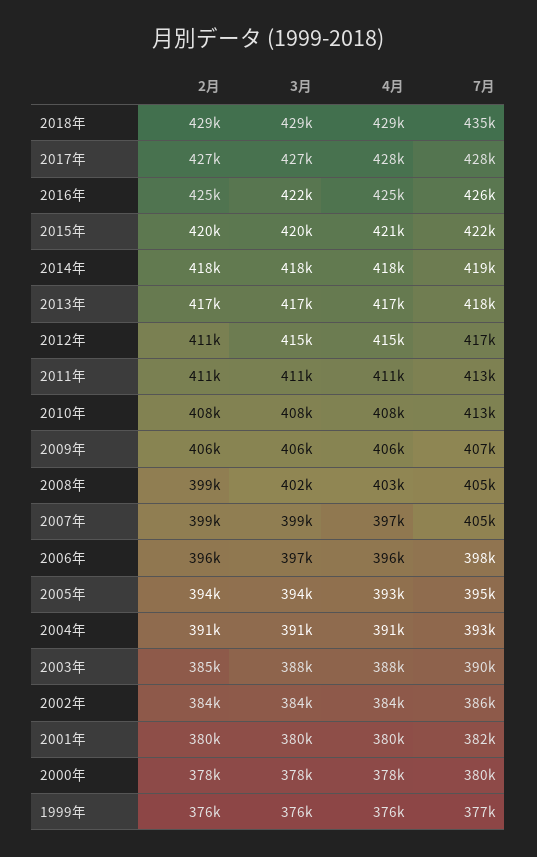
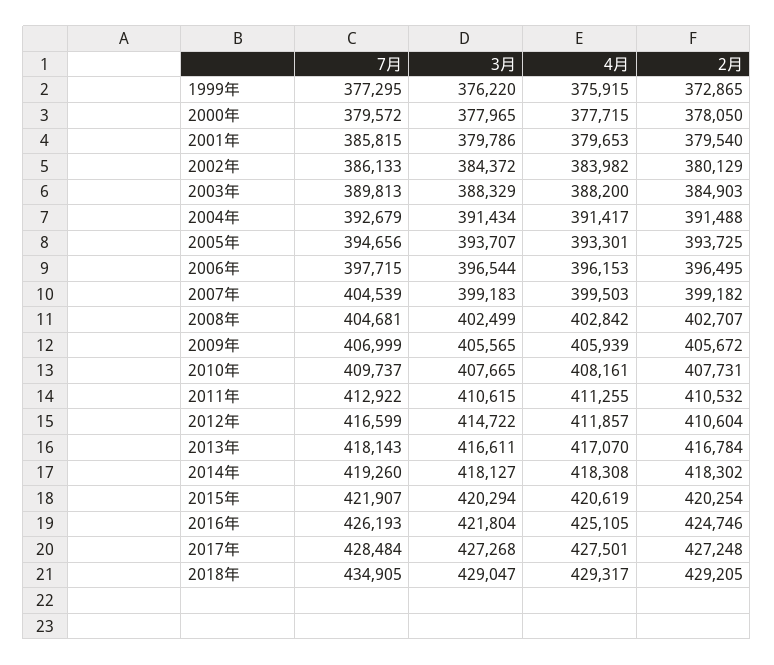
  {
    "2月": {
      "2018年": 429205,
      "2017年": 427248,
      "2016年": 424746,
      "2015年": 420254,
      "2014年": 418302,
      "2013年": 416784,
      "2012年": 410604,
      "2011年": 410532,
      "2010年": 407731,
      "2009年": 405672,
-     "2008年": 399000,
+     "2008年": 402707,
      "2007年": 399182,
      "2006年": 396495,
      "2005年": 393725,
      "2004年": 391488,
      "2003年": 384903,
-     "2002年": 384000,
+     "2002年": 380129,
      "2001年": 379540,
      "2000年": 378050,
-     "1999年": 376000
+     "1999年": 372865
    },
    "3月": {
      "2018年": 429047,
      "2017年": 427268,
      "2016年": 421804,
      "2015年": 420294,
      "2014年": 418127,
      "2013年": 416611,
      "2012年": 414722,
      "2011年": 410615,
      "2010年": 407665,
      "2009年": 405565,
      "2008年": 402499,
      "2007年": 399183,
      "2006年": 396544,
      "2005年": 393707,
      "2004年": 391434,
      "2003年": 388329,
      "2002年": 384372,
      "2001年": 379786,
      "2000年": 377965,
      "1999年": 376220
    },
    "4月": {
      "2018年": 429317,
      "2017年": 427501,
      "2016年": 425105,
      "2015年": 420619,
      "2014年": 418308,
      "2013年": 417070,
-     "2012年": 415000,
+     "2012年": 411857,
      "2011年": 411255,
      "2010年": 408161,
      "2009年": 405939,
      "2008年": 402842,
-     "2007年": 397000,
+     "2007年": 399503,
      "2006年": 396153,
      "2005年": 393301,
      "2004年": 391417,
      "2003年": 388200,
      "2002年": 383982,
      "2001年": 379653,
      "2000年": 377715,
      "1999年": 375915
    },
    "7月": {
      "2018年": 434905,
      "2017年": 428484,
      "2016年": 426193,
      "2015年": 421907,
      "2014年": 419260,
      "2013年": 418143,
      "2012年": 416599,
      "2011年": 412922,
-     "2010年": 413000,
+     "2010年": 409737,
      "2009年": 406999,
      "2008年": 404681,
      "2007年": 404539,
      "2006年": 397715,
      "2005年": 394656,
      "2004年": 392679,
      "2003年": 389813,
      "2002年": 386133,
-     "2001年": 382000,
+     "2001年": 385815,
      "2000年": 379572,
      "1999年": 377295
    }
  }

